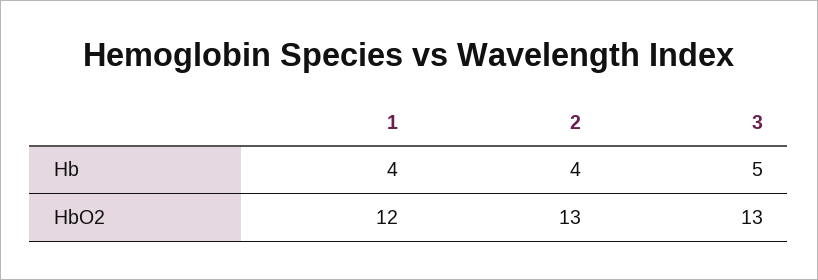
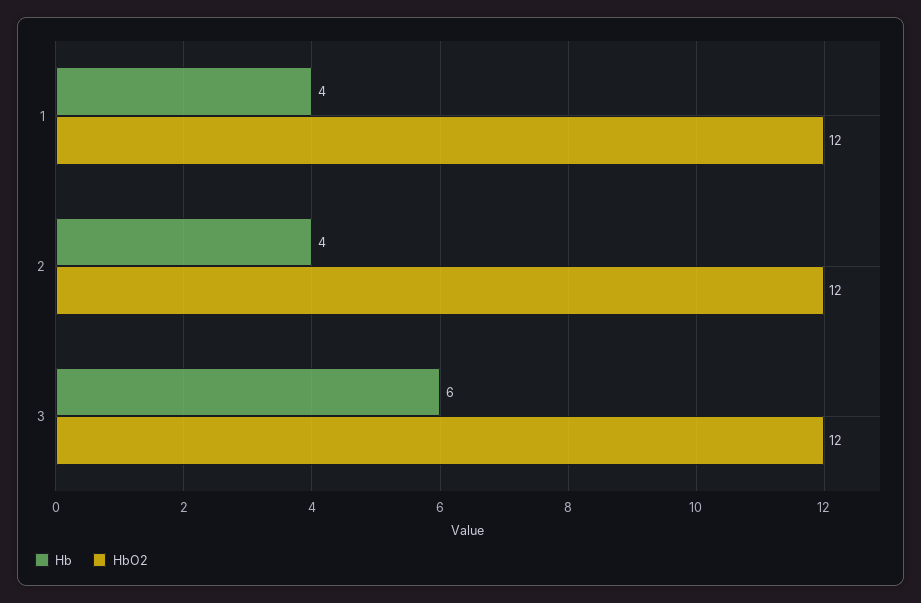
  {
    "Hb": {
      "1": 4,
      "2": 4,
-     "3": 5
+     "3": 6
    },
    "HbO2": {
      "1": 12,
-     "2": 13,
+     "2": 12,
-     "3": 13
+     "3": 12
    }
  }

